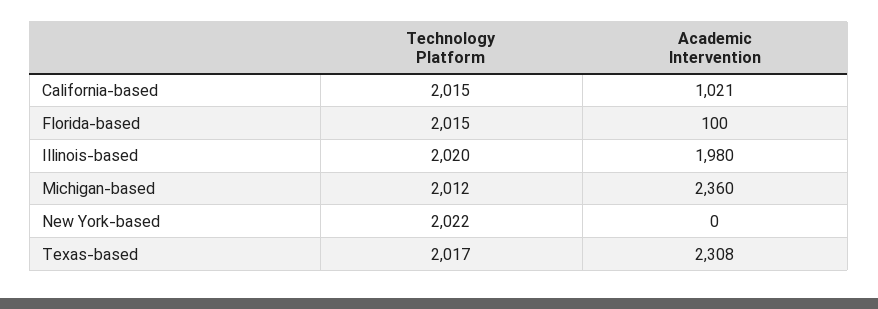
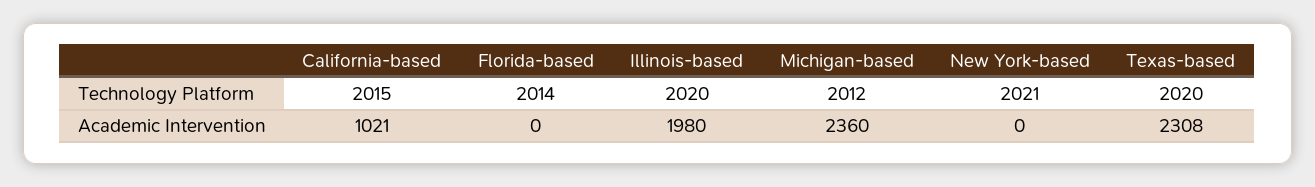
  {
    "Technology Platform": {
      "California-based": 2015,
-     "Florida-based": 2015,
+     "Florida-based": 2014,
      "Illinois-based": 2020,
      "Michigan-based": 2012,
-     "New York-based": 2022,
+     "New York-based": 2021,
-     "Texas-based": 2017
+     "Texas-based": 2020
    },
    "Academic Intervention": {
      "California-based": 1021,
-     "Florida-based": 100,
+     "Florida-based": 0,
      "Illinois-based": 1980,
      "Michigan-based": 2360,
      "New York-based": 0,
      "Texas-based": 2308
    }
  }

